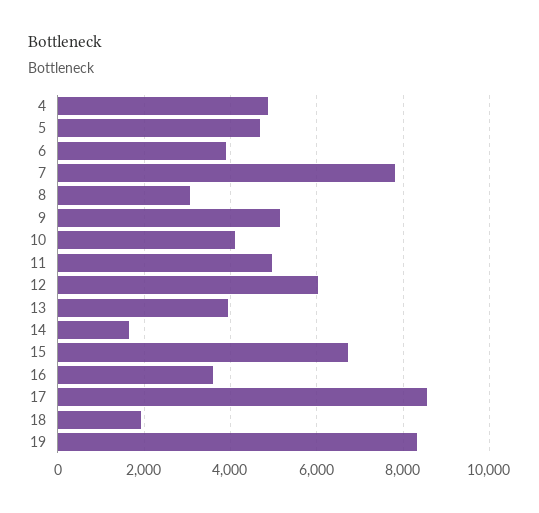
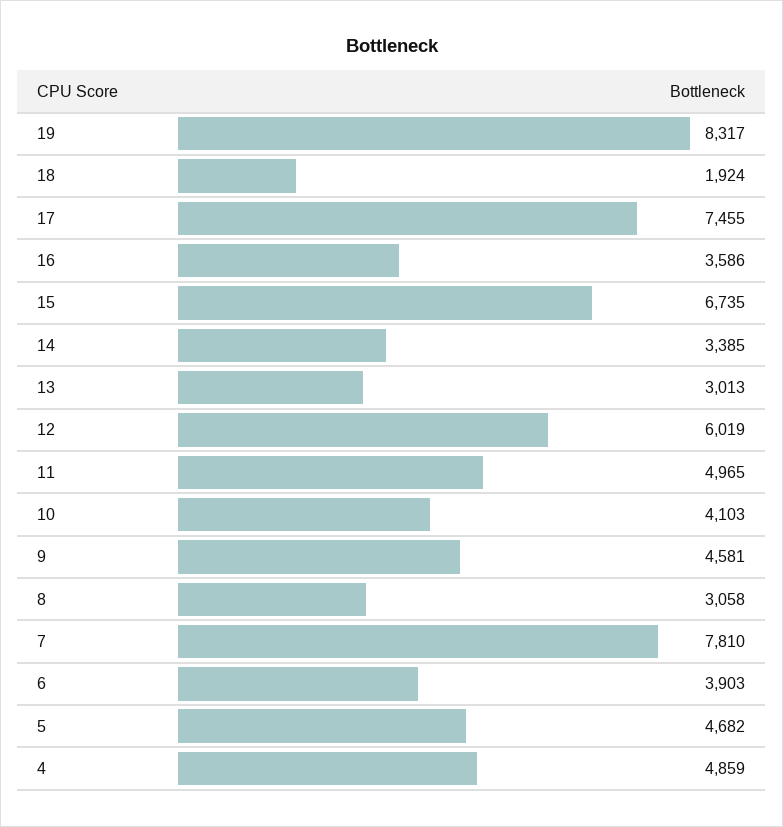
  {
    "4": 4859,
    "5": 4682,
    "6": 3903,
    "7": 7810,
    "8": 3058,
-   "9": 5200,
+   "9": 4581,
    "10": 4103,
    "11": 4965,
    "12": 6019,
-   "13": 4000,
+   "13": 3013,
-   "14": 1600,
+   "14": 3385,
    "15": 6735,
    "16": 3586,
-   "17": 8600,
+   "17": 7455,
    "18": 1924,
    "19": 8317
  }

